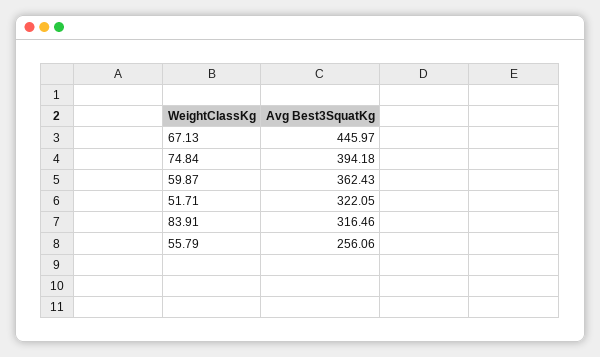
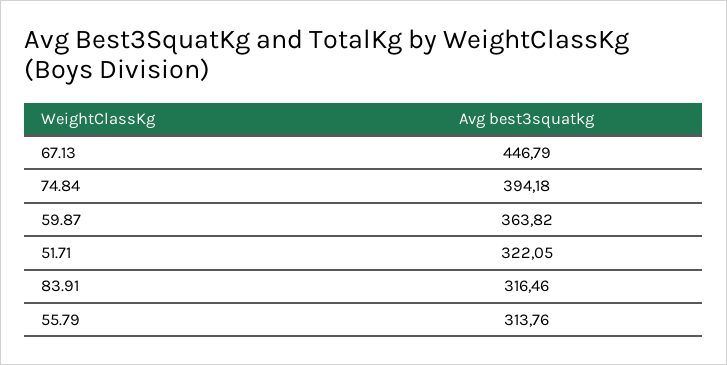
  {
-   "67.13": 445.97,
+   "67.13": 446.79,
    "74.84": 394.18,
-   "59.87": 362.43,
+   "59.87": 363.82,
    "51.71": 322.05,
    "83.91": 316.46,
-   "55.79": 256.06
+   "55.79": 313.76
  }

